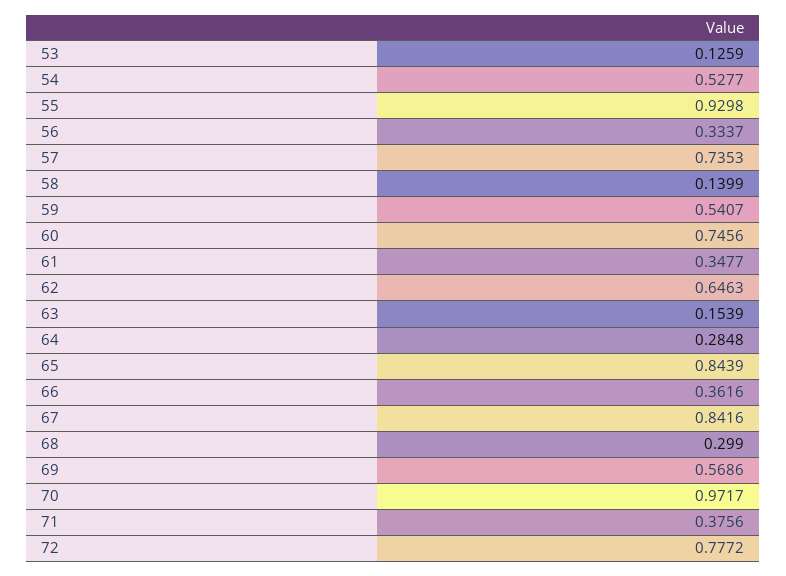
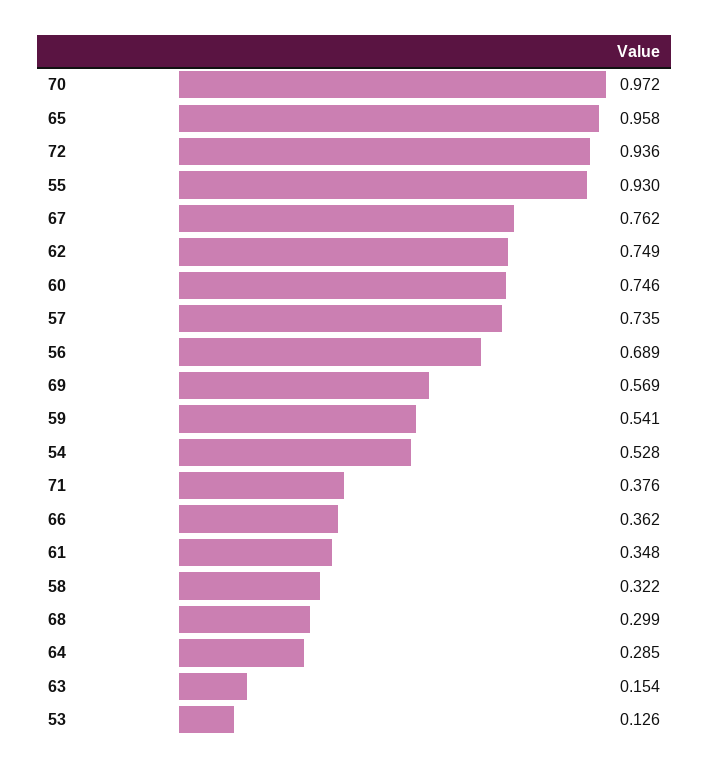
  {
    "53": 0.1259,
    "54": 0.5277,
    "55": 0.9298,
-   "56": 0.3337,
+   "56": 0.689,
    "57": 0.7353,
-   "58": 0.1399,
+   "58": 0.322,
    "59": 0.5407,
    "60": 0.7456,
    "61": 0.3477,
-   "62": 0.6463,
+   "62": 0.749,
    "63": 0.1539,
    "64": 0.2848,
-   "65": 0.8439,
+   "65": 0.958,
    "66": 0.3616,
-   "67": 0.8416,
+   "67": 0.762,
    "68": 0.299,
    "69": 0.5686,
    "70": 0.9717,
    "71": 0.3756,
-   "72": 0.7772
+   "72": 0.936
  }

